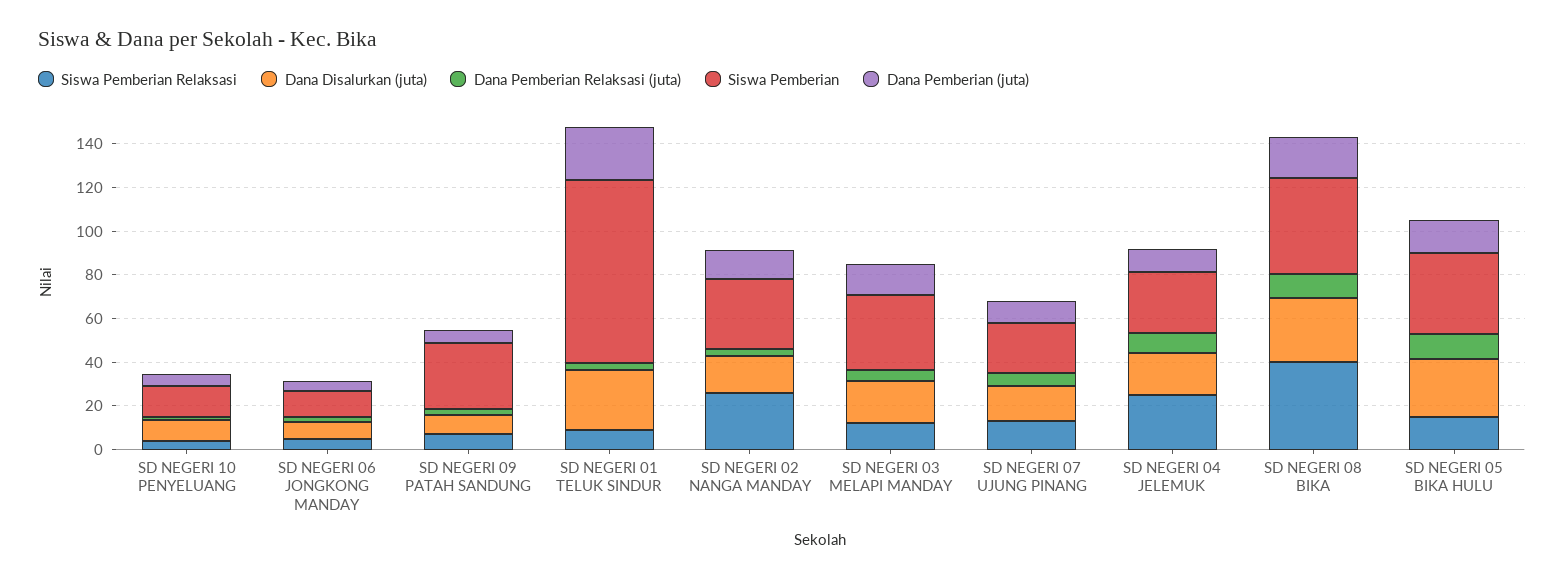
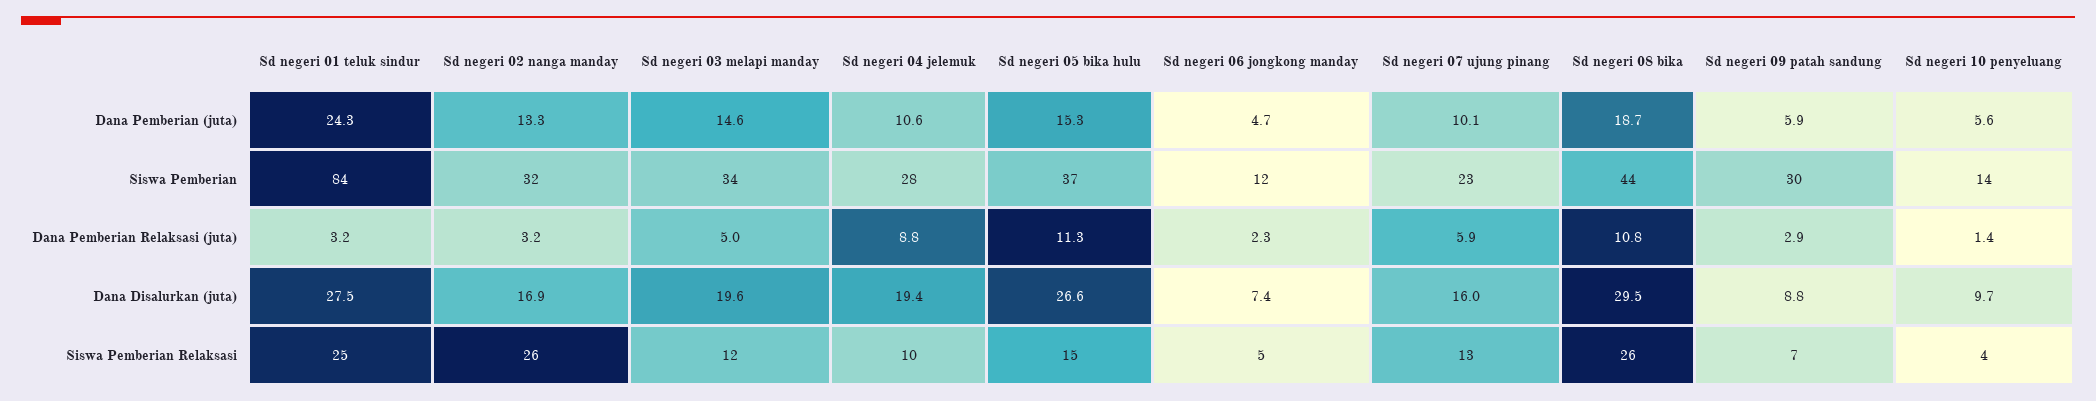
  {
    "Siswa Pemberian Relaksasi": {
      "SD NEGERI 10 PENYELUANG": 4,
      "SD NEGERI 06 JONGKONG MANDAY": 5,
      "SD NEGERI 09 PATAH SANDUNG": 7,
-     "SD NEGERI 01 TELUK SINDUR": 10,
+     "SD NEGERI 01 TELUK SINDUR": 25,
      "SD NEGERI 02 NANGA MANDAY": 26,
      "SD NEGERI 03 MELAPI MANDAY": 12,
      "SD NEGERI 07 UJUNG PINANG": 13,
-     "SD NEGERI 04 JELEMUK": 25,
+     "SD NEGERI 04 JELEMUK": 10,
-     "SD NEGERI 08 BIKA": 40,
+     "SD NEGERI 08 BIKA": 26,
      "SD NEGERI 05 BIKA HULU": 15
    },
    "Dana Disalurkan (juta)": {
      "SD NEGERI 10 PENYELUANG": 9.7,
      "SD NEGERI 06 JONGKONG MANDAY": 7.4,
      "SD NEGERI 09 PATAH SANDUNG": 8.8,
      "SD NEGERI 01 TELUK SINDUR": 27.5,
      "SD NEGERI 02 NANGA MANDAY": 16.9,
      "SD NEGERI 03 MELAPI MANDAY": 19.6,
      "SD NEGERI 07 UJUNG PINANG": 16,
      "SD NEGERI 04 JELEMUK": 19.4,
      "SD NEGERI 08 BIKA": 29.5,
      "SD NEGERI 05 BIKA HULU": 26.6
    },
    "Dana Pemberian Relaksasi (juta)": {
      "SD NEGERI 10 PENYELUANG": 1.4,
      "SD NEGERI 06 JONGKONG MANDAY": 2.3,
      "SD NEGERI 09 PATAH SANDUNG": 2.9,
      "SD NEGERI 01 TELUK SINDUR": 3.2,
      "SD NEGERI 02 NANGA MANDAY": 3.2,
      "SD NEGERI 03 MELAPI MANDAY": 5,
      "SD NEGERI 07 UJUNG PINANG": 5.9,
      "SD NEGERI 04 JELEMUK": 8.8,
      "SD NEGERI 08 BIKA": 10.8,
      "SD NEGERI 05 BIKA HULU": 11.3
    },
    "Siswa Pemberian": {
      "SD NEGERI 10 PENYELUANG": 14,
      "SD NEGERI 06 JONGKONG MANDAY": 12,
      "SD NEGERI 09 PATAH SANDUNG": 30,
      "SD NEGERI 01 TELUK SINDUR": 84,
      "SD NEGERI 02 NANGA MANDAY": 32,
      "SD NEGERI 03 MELAPI MANDAY": 34,
      "SD NEGERI 07 UJUNG PINANG": 23,
      "SD NEGERI 04 JELEMUK": 28,
      "SD NEGERI 08 BIKA": 44,
      "SD NEGERI 05 BIKA HULU": 37
    },
    "Dana Pemberian (juta)": {
      "SD NEGERI 10 PENYELUANG": 5.6,
      "SD NEGERI 06 JONGKONG MANDAY": 4.7,
      "SD NEGERI 09 PATAH SANDUNG": 5.9,
      "SD NEGERI 01 TELUK SINDUR": 24.3,
      "SD NEGERI 02 NANGA MANDAY": 13.3,
      "SD NEGERI 03 MELAPI MANDAY": 14.6,
      "SD NEGERI 07 UJUNG PINANG": 10.1,
      "SD NEGERI 04 JELEMUK": 10.6,
      "SD NEGERI 08 BIKA": 18.7,
      "SD NEGERI 05 BIKA HULU": 15.3
    }
  }

